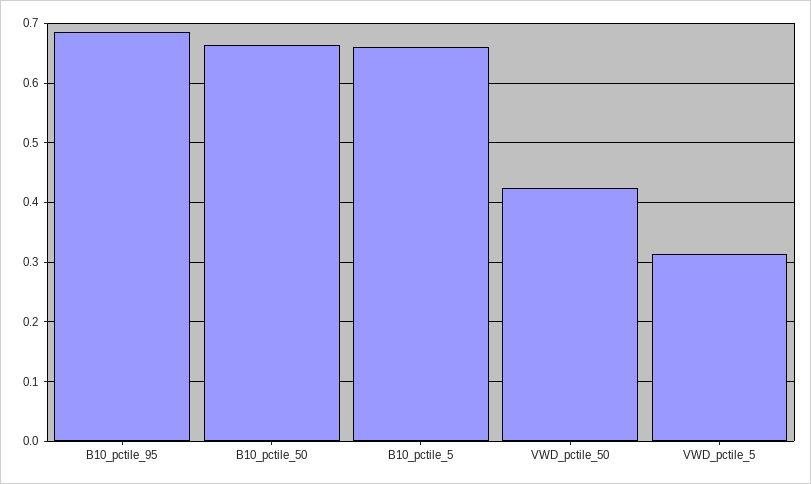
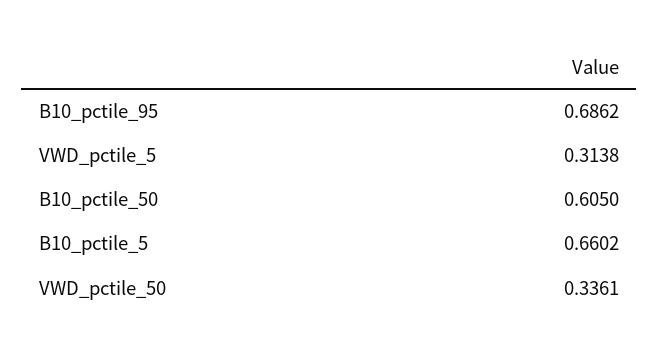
  {
    "B10_pctile_95": 0.6862,
-   "B10_pctile_50": 0.66,
+   "B10_pctile_50": 0.605,
    "B10_pctile_5": 0.6602,
-   "VWD_pctile_50": 0.42,
+   "VWD_pctile_50": 0.3361,
    "VWD_pctile_5": 0.3138
  }

